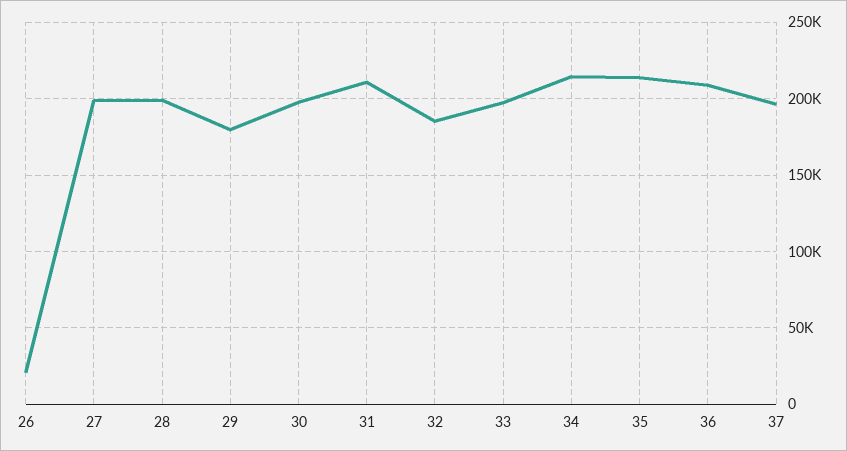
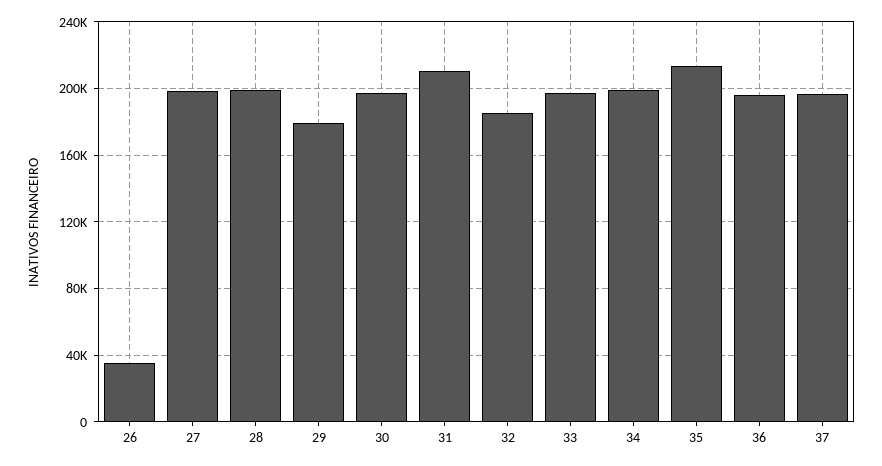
  {
-   "26": 20000,
+   "26": 35000,
    "27": 200000,
    "28": 200000,
    "29": 180000,
    "30": 200000,
    "31": 210000,
    "32": 185000,
    "33": 195000,
-   "34": 215000,
+   "34": 200000,
    "35": 215000,
-   "36": 210000,
+   "36": 195000,
    "37": 195000
  }

